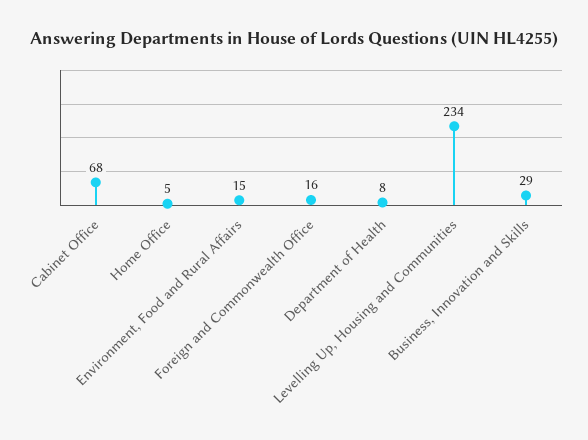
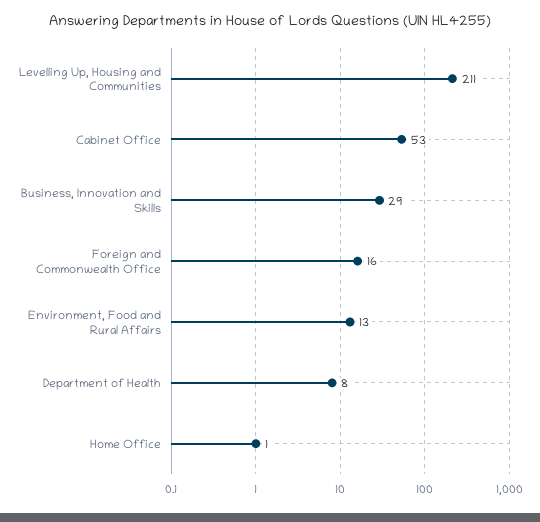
  {
-   "Cabinet Office": 68,
+   "Cabinet Office": 53,
-   "Home Office": 5,
+   "Home Office": 1,
-   "Environment, Food and Rural Affairs": 15,
+   "Environment, Food and Rural Affairs": 13,
    "Foreign and Commonwealth Office": 16,
    "Department of Health": 8,
-   "Levelling Up, Housing and Communities": 234,
+   "Levelling Up, Housing and Communities": 211,
    "Business, Innovation and Skills": 29
  }

